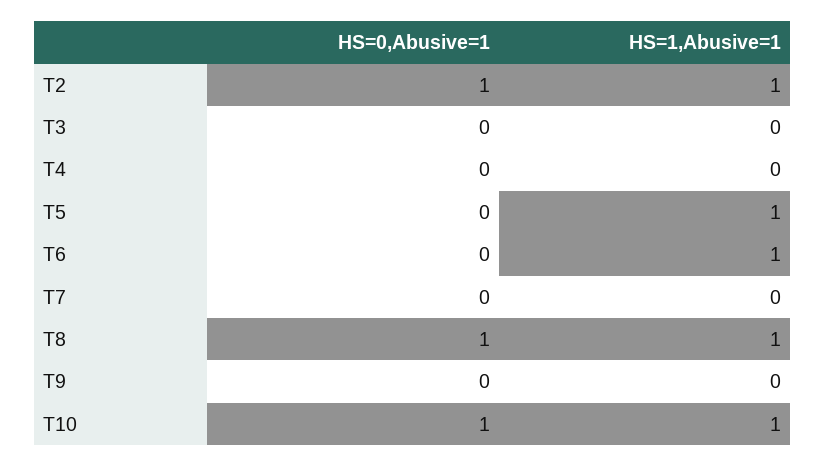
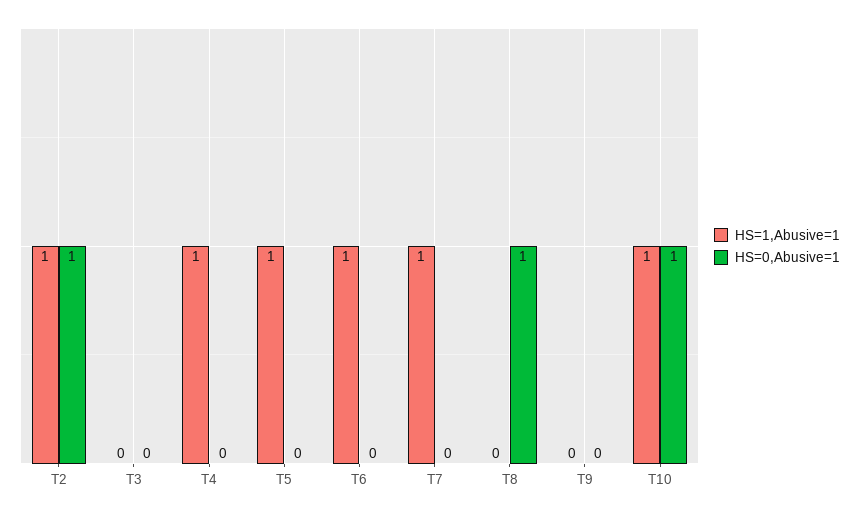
  {
    "HS=0,Abusive=1": {
      "T2": 1,
      "T3": 0,
      "T4": 0,
      "T5": 0,
      "T6": 0,
      "T7": 0,
      "T8": 1,
      "T9": 0,
      "T10": 1
    },
    "HS=1,Abusive=1": {
      "T2": 1,
      "T3": 0,
-     "T4": 0,
+     "T4": 1,
      "T5": 1,
      "T6": 1,
-     "T7": 0,
+     "T7": 1,
-     "T8": 1,
+     "T8": 0,
      "T9": 0,
      "T10": 1
    }
  }

